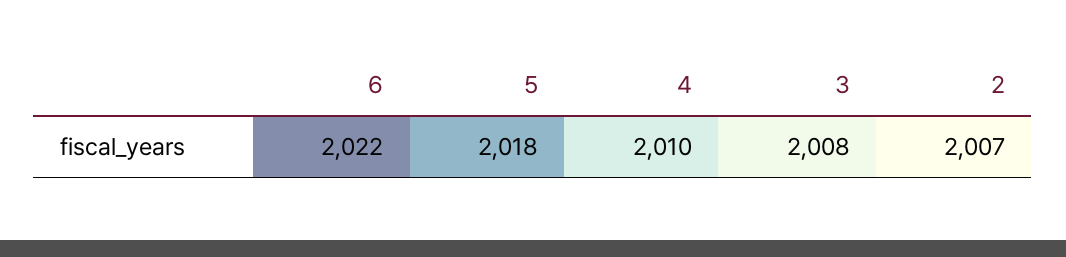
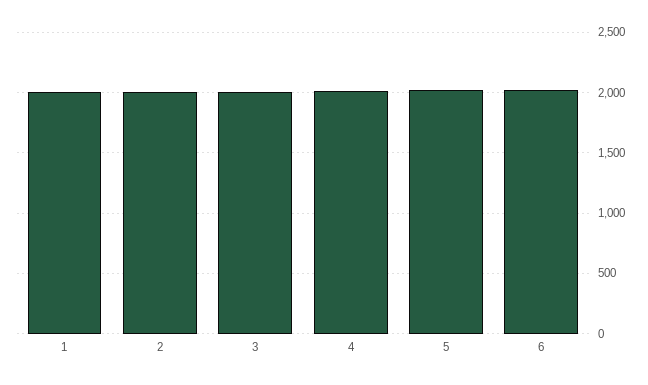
  {
    "6": 2022,
    "5": 2018,
    "4": 2010,
    "3": 2008,
-   "2": 2007
+   "2": 2007,
+   "1": 2000
  }

